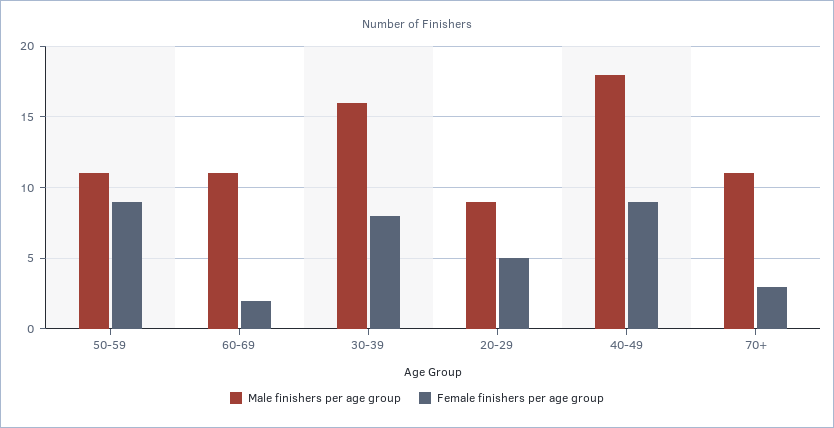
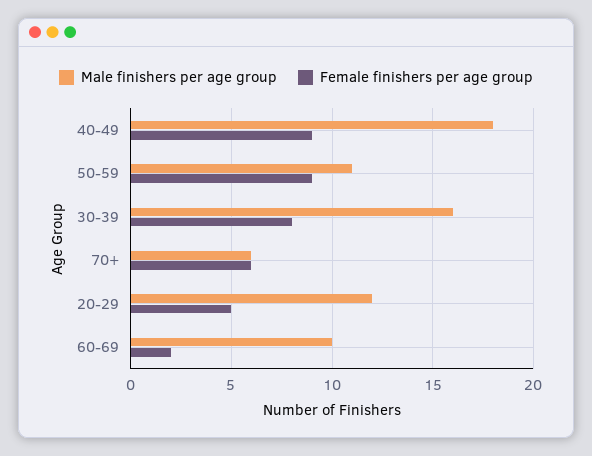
  {
    "Male finishers per age group": {
      "50-59": 11,
-     "60-69": 11,
+     "60-69": 10,
      "30-39": 16,
-     "20-29": 9,
+     "20-29": 12,
      "40-49": 18,
-     "70+": 11
+     "70+": 6
    },
    "Female finishers per age group": {
      "50-59": 9,
      "60-69": 2,
      "30-39": 8,
      "20-29": 5,
      "40-49": 9,
-     "70+": 3
+     "70+": 6
    }
  }

